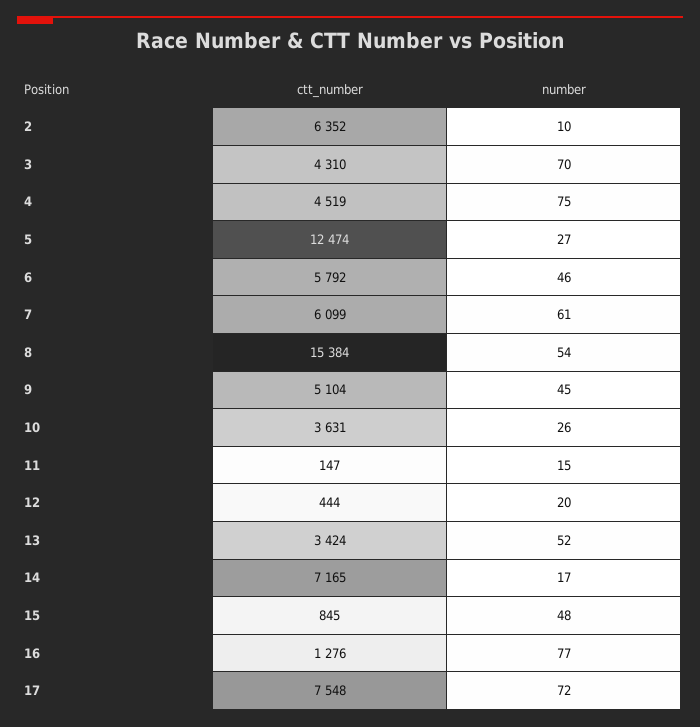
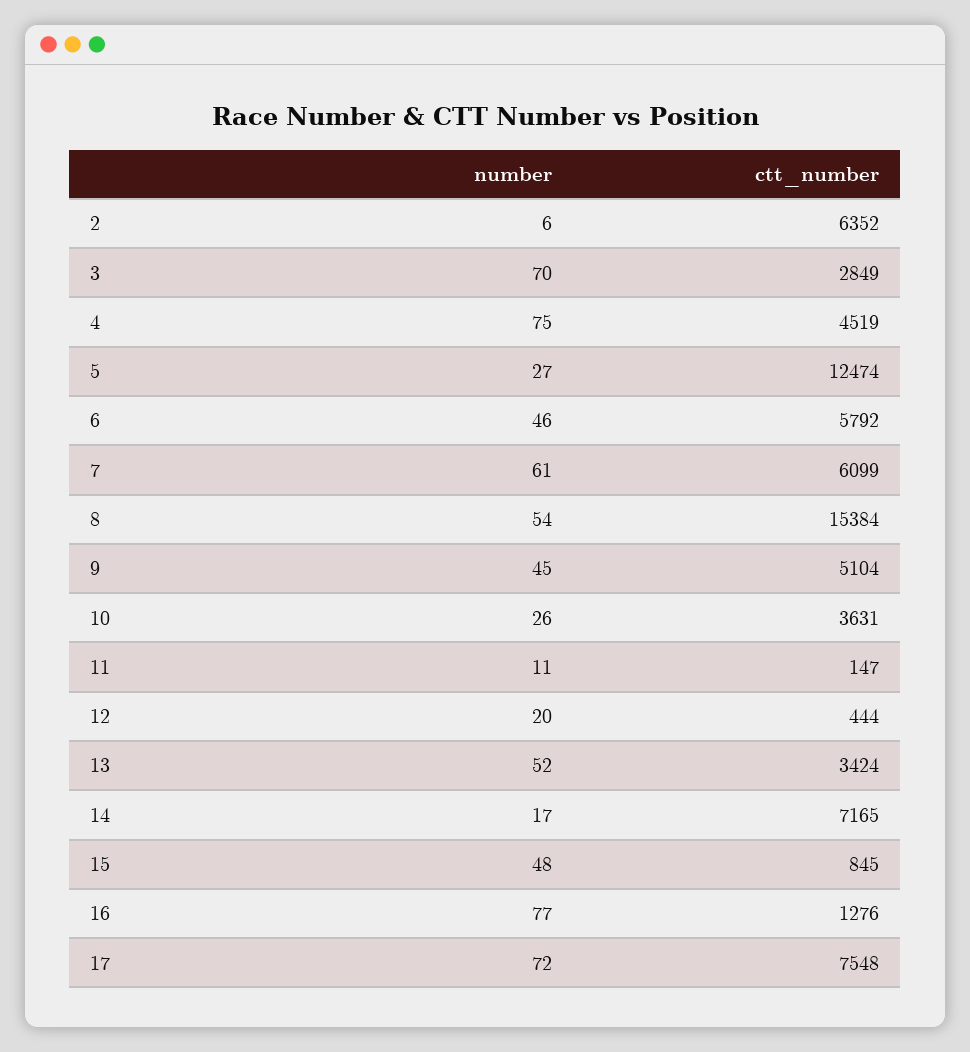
  {
    "ctt_number": {
      "2": 6352,
-     "3": 4310,
+     "3": 2849,
      "4": 4519,
      "5": 12474,
      "6": 5792,
      "7": 6099,
      "8": 15384,
      "9": 5104,
      "10": 3631,
      "11": 147,
      "12": 444,
      "13": 3424,
      "14": 7165,
      "15": 845,
      "16": 1276,
      "17": 7548
    },
    "number": {
-     "2": 10,
+     "2": 6,
      "3": 70,
      "4": 75,
      "5": 27,
      "6": 46,
      "7": 61,
      "8": 54,
      "9": 45,
      "10": 26,
-     "11": 15,
+     "11": 11,
      "12": 20,
      "13": 52,
      "14": 17,
      "15": 48,
      "16": 77,
      "17": 72
    }
  }

